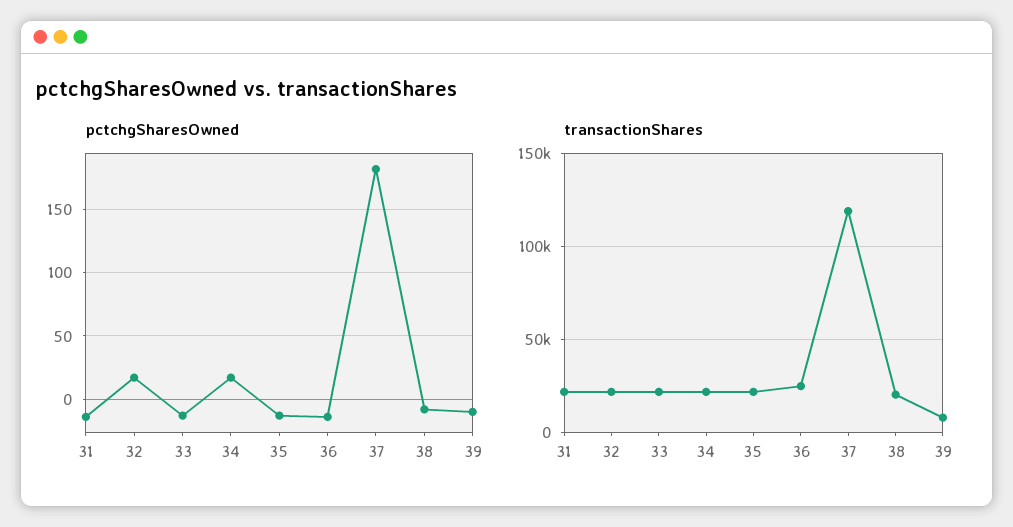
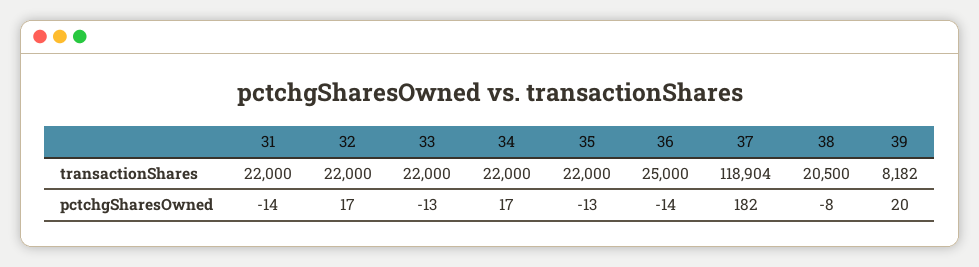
  {
    "pctchgSharesOwned": {
      "31": -14,
      "32": 17,
      "33": -13,
      "34": 17,
      "35": -13,
      "36": -14,
      "37": 182,
      "38": -8,
-     "39": -10
+     "39": 20
    },
    "transactionShares": {
      "31": 22000,
      "32": 22000,
      "33": 22000,
      "34": 22000,
      "35": 22000,
      "36": 25000,
      "37": 118904,
      "38": 20500,
      "39": 8182
    }
  }

